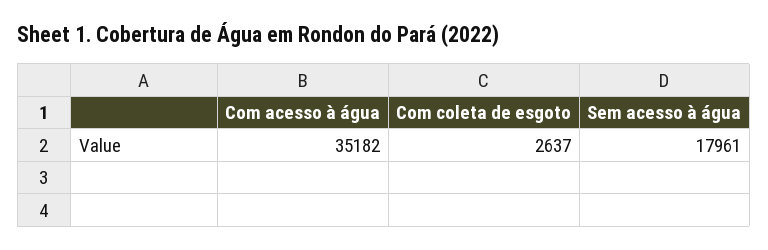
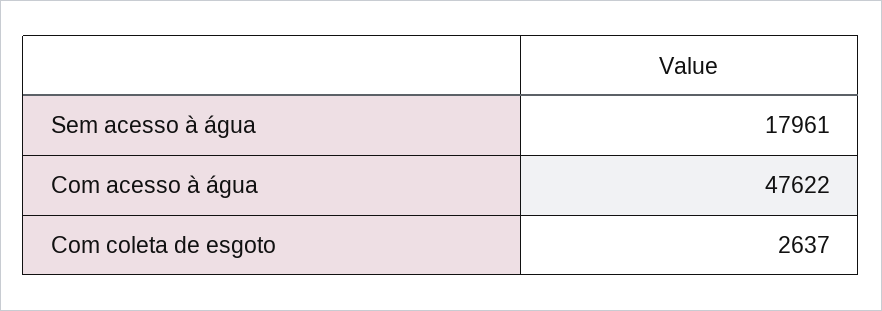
  {
-   "Com acesso à água": 35182,
+   "Com acesso à água": 47622,
    "Com coleta de esgoto": 2637,
    "Sem acesso à água": 17961
  }

